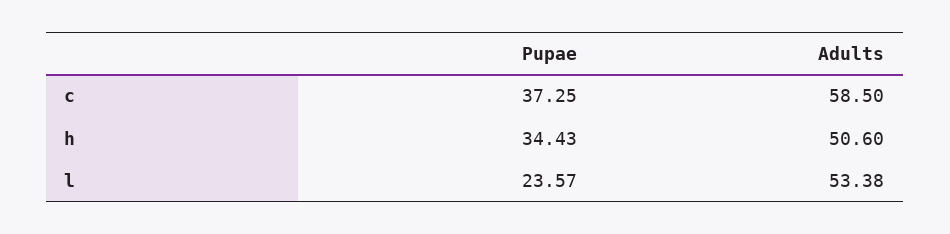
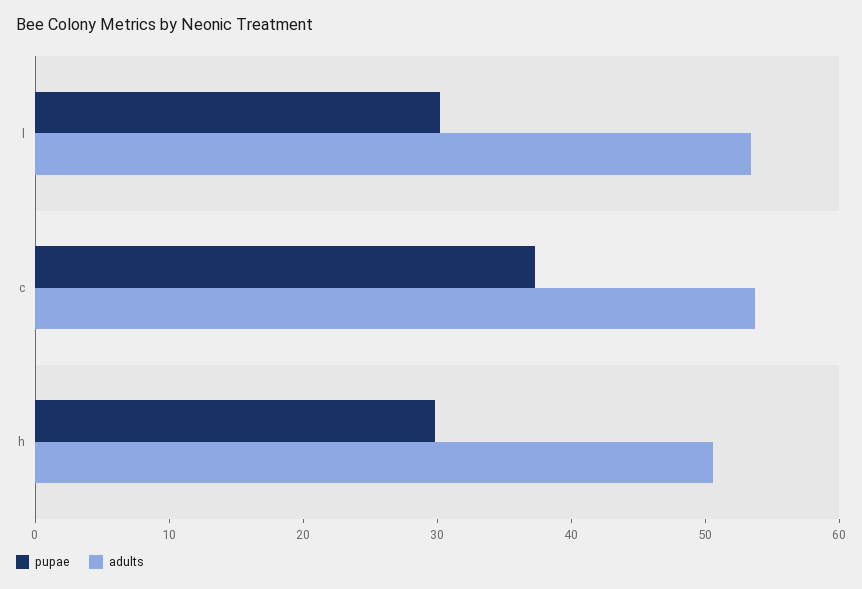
  {
    "Pupae": {
      "c": 37.25,
-     "h": 34.43,
+     "h": 30,
-     "l": 23.57
+     "l": 30
    },
    "Adults": {
-     "c": 58.5,
+     "c": 54,
      "h": 50.6,
      "l": 53.38
    }
  }

